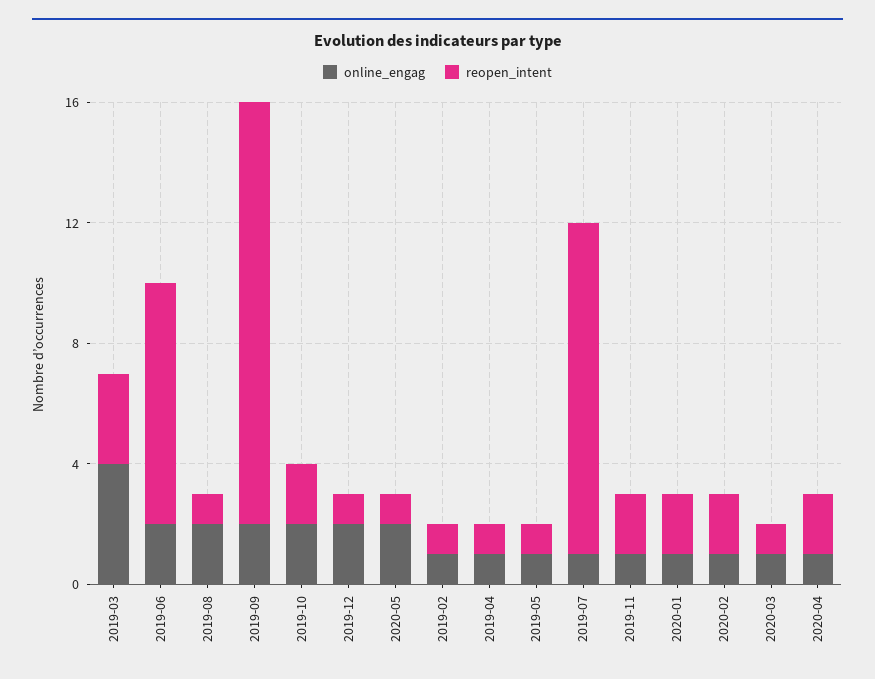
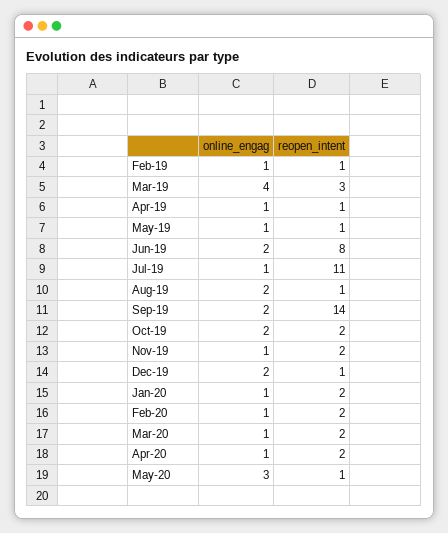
  {
    "online_engag": {
      "2019-03": 4,
      "2019-06": 2,
      "2019-08": 2,
      "2019-09": 2,
      "2019-10": 2,
      "2019-12": 2,
-     "2020-05": 2,
+     "2020-05": 3,
      "2019-02": 1,
      "2019-04": 1,
      "2019-05": 1,
      "2019-07": 1,
      "2019-11": 1,
      "2020-01": 1,
      "2020-02": 1,
      "2020-03": 1,
      "2020-04": 1
    },
    "reopen_intent": {
      "2019-03": 3,
      "2019-06": 8,
      "2019-08": 1,
      "2019-09": 14,
      "2019-10": 2,
      "2019-12": 1,
      "2020-05": 1,
      "2019-02": 1,
      "2019-04": 1,
      "2019-05": 1,
      "2019-07": 11,
      "2019-11": 2,
      "2020-01": 2,
      "2020-02": 2,
-     "2020-03": 1,
+     "2020-03": 2,
      "2020-04": 2
    }
  }

